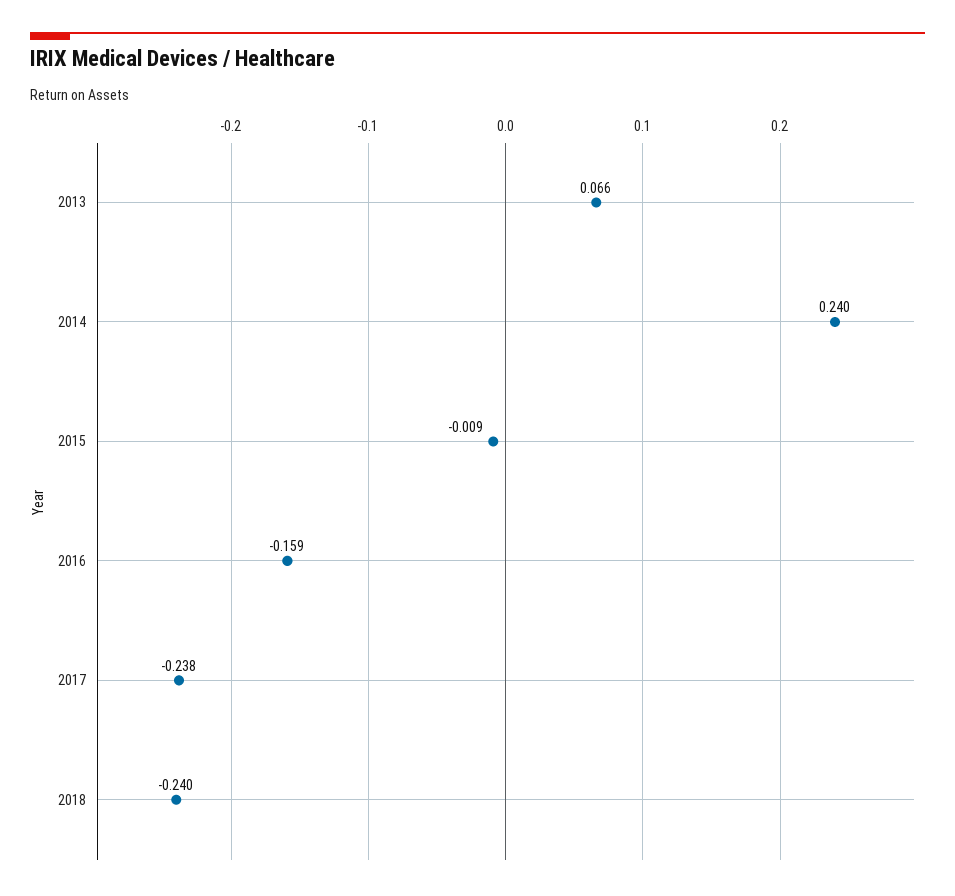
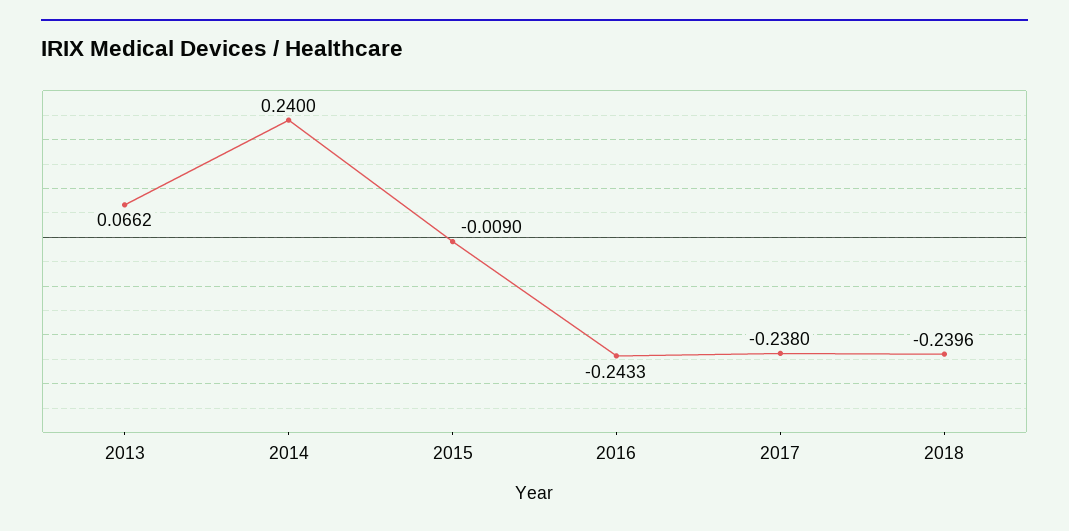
  {
    "2013": 0.0662,
    "2014": 0.24,
    "2015": -0.009,
-   "2016": -0.159,
+   "2016": -0.2433,
    "2017": -0.238,
    "2018": -0.2396
  }

